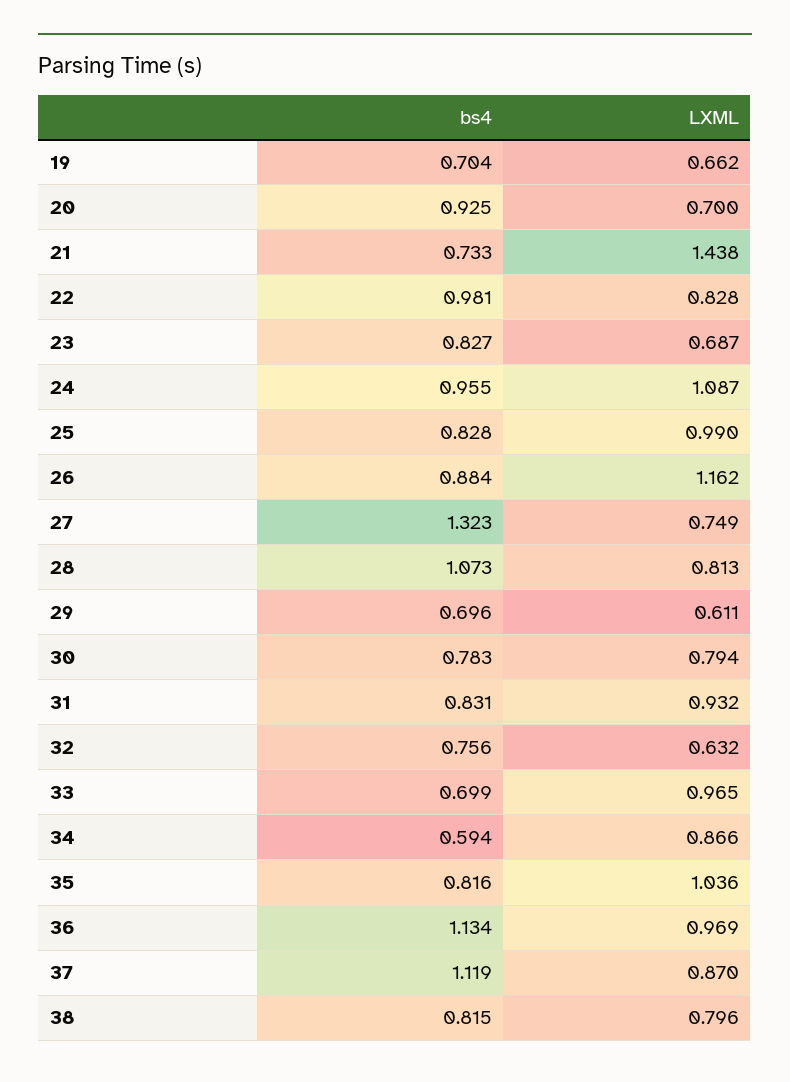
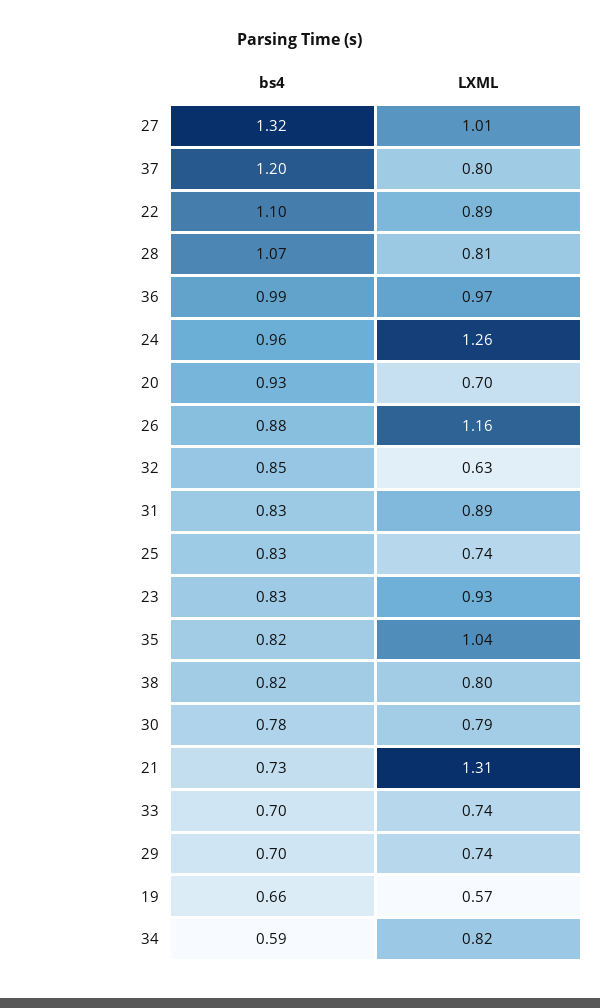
  {
    "bs4": {
-     "19": 0.704,
+     "19": 0.66,
      "20": 0.925,
      "21": 0.733,
-     "22": 0.981,
+     "22": 1.1,
      "23": 0.827,
      "24": 0.955,
      "25": 0.828,
      "26": 0.884,
      "27": 1.323,
      "28": 1.073,
      "29": 0.696,
      "30": 0.783,
      "31": 0.831,
-     "32": 0.756,
+     "32": 0.85,
      "33": 0.699,
      "34": 0.594,
      "35": 0.816,
-     "36": 1.134,
+     "36": 0.99,
-     "37": 1.119,
+     "37": 1.2,
      "38": 0.815
    },
    "LXML": {
-     "19": 0.662,
+     "19": 0.57,
      "20": 0.7,
-     "21": 1.438,
+     "21": 1.31,
-     "22": 0.828,
+     "22": 0.89,
-     "23": 0.687,
+     "23": 0.93,
-     "24": 1.087,
+     "24": 1.26,
-     "25": 0.99,
+     "25": 0.74,
      "26": 1.162,
-     "27": 0.749,
+     "27": 1.01,
      "28": 0.813,
-     "29": 0.611,
+     "29": 0.74,
      "30": 0.794,
-     "31": 0.932,
+     "31": 0.89,
      "32": 0.632,
-     "33": 0.965,
+     "33": 0.74,
-     "34": 0.866,
+     "34": 0.82,
      "35": 1.036,
      "36": 0.969,
-     "37": 0.87,
+     "37": 0.8,
      "38": 0.796
    }
  }

